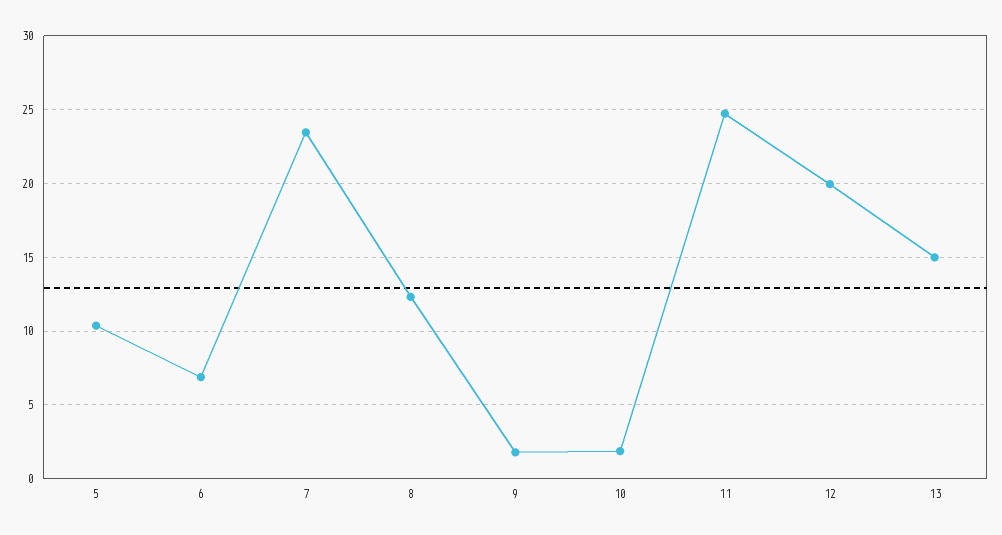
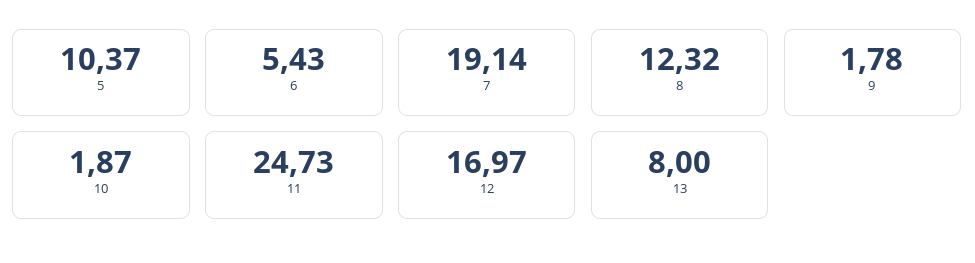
  {
    "5": 10.37,
-   "6": 7,
+   "6": 5.43,
-   "7": 23.5,
+   "7": 19.14,
    "8": 12.32,
    "9": 1.78,
    "10": 1.87,
    "11": 24.73,
-   "12": 20,
+   "12": 16.97,
-   "13": 15
+   "13": 8
  }

